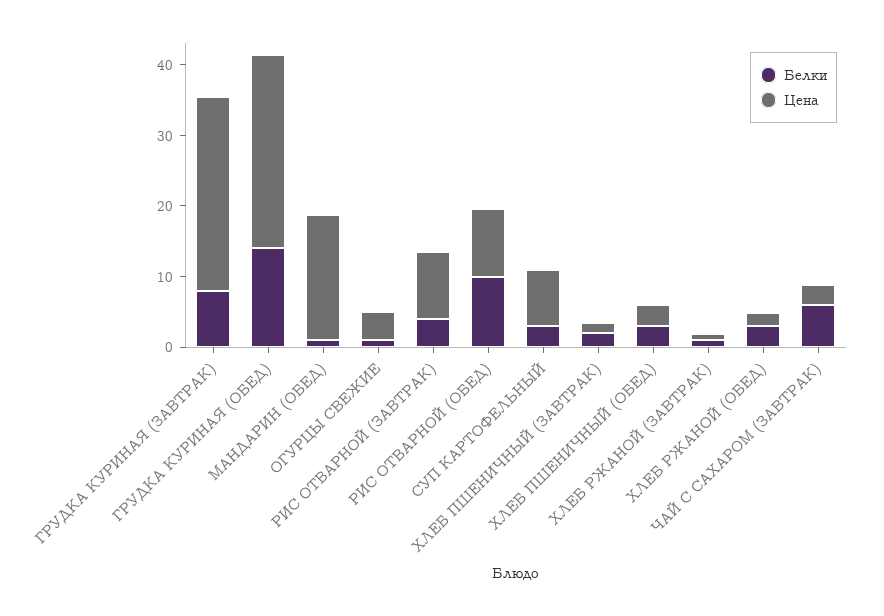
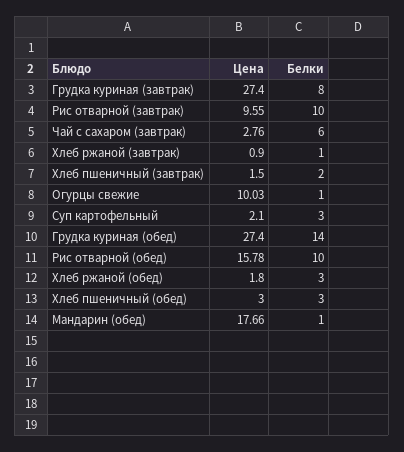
  {
    "Белки": {
      "ГРУДКА КУРИНАЯ (ЗАВТРАК)": 8,
      "ГРУДКА КУРИНАЯ (ОБЕД)": 14,
      "МАНДАРИН (ОБЕД)": 1,
      "ОГУРЦЫ СВЕЖИЕ": 1,
-     "РИС ОТВАРНОЙ (ЗАВТРАК)": 4,
+     "РИС ОТВАРНОЙ (ЗАВТРАК)": 10,
      "РИС ОТВАРНОЙ (ОБЕД)": 10,
      "СУП КАРТОФЕЛЬНЫЙ": 3,
      "ХЛЕБ ПШЕНИЧНЫЙ (ЗАВТРАК)": 2,
      "ХЛЕБ ПШЕНИЧНЫЙ (ОБЕД)": 3,
      "ХЛЕБ РЖАНОЙ (ЗАВТРАК)": 1,
      "ХЛЕБ РЖАНОЙ (ОБЕД)": 3,
      "ЧАЙ С САХАРОМ (ЗАВТРАК)": 6
    },
    "Цена": {
      "ГРУДКА КУРИНАЯ (ЗАВТРАК)": 27.4,
      "ГРУДКА КУРИНАЯ (ОБЕД)": 27.4,
      "МАНДАРИН (ОБЕД)": 17.66,
-     "ОГУРЦЫ СВЕЖИЕ": 4,
+     "ОГУРЦЫ СВЕЖИЕ": 10.03,
      "РИС ОТВАРНОЙ (ЗАВТРАК)": 9.55,
-     "РИС ОТВАРНОЙ (ОБЕД)": 10,
+     "РИС ОТВАРНОЙ (ОБЕД)": 15.78,
-     "СУП КАРТОФЕЛЬНЫЙ": 8,
+     "СУП КАРТОФЕЛЬНЫЙ": 2.1,
      "ХЛЕБ ПШЕНИЧНЫЙ (ЗАВТРАК)": 1.5,
      "ХЛЕБ ПШЕНИЧНЫЙ (ОБЕД)": 3,
      "ХЛЕБ РЖАНОЙ (ЗАВТРАК)": 0.9,
      "ХЛЕБ РЖАНОЙ (ОБЕД)": 1.8,
      "ЧАЙ С САХАРОМ (ЗАВТРАК)": 2.76
    }
  }

